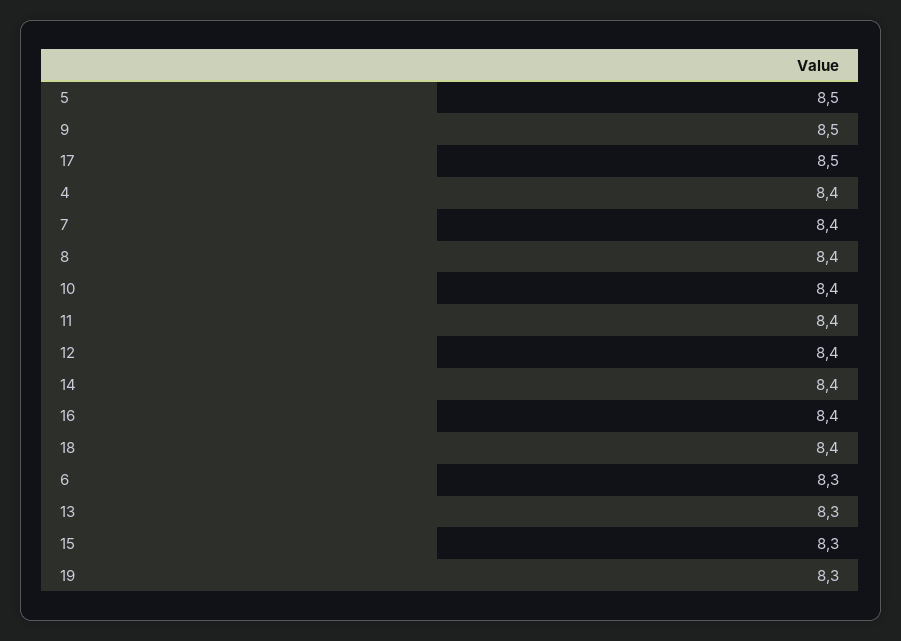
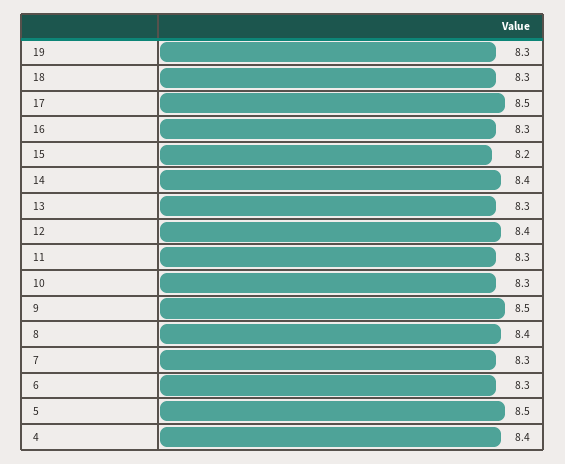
  {
    "5": 8.5,
    "9": 8.5,
    "17": 8.5,
    "4": 8.4,
-   "7": 8.4,
+   "7": 8.3,
    "8": 8.4,
-   "10": 8.4,
+   "10": 8.3,
-   "11": 8.4,
+   "11": 8.3,
    "12": 8.4,
    "14": 8.4,
-   "16": 8.4,
+   "16": 8.3,
-   "18": 8.4,
+   "18": 8.3,
    "6": 8.3,
    "13": 8.3,
-   "15": 8.3,
+   "15": 8.2,
    "19": 8.3
  }

